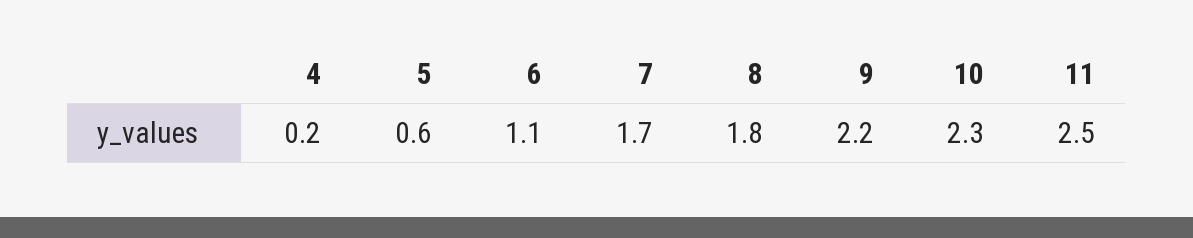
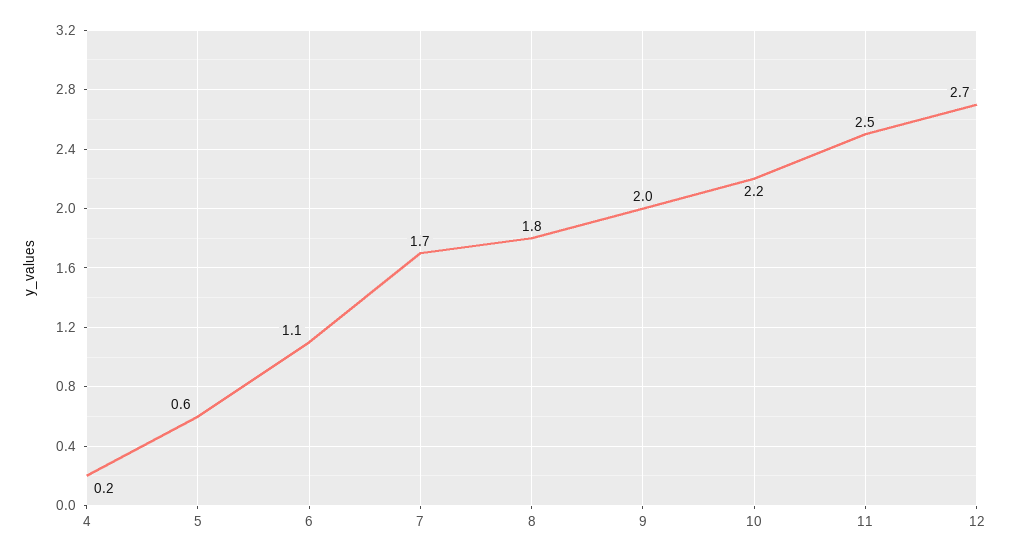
  {
    "4": 0.2,
    "5": 0.6,
    "6": 1.1,
    "7": 1.7,
    "8": 1.8,
-   "9": 2.2,
+   "9": 2,
-   "10": 2.3,
+   "10": 2.2,
-   "11": 2.5
+   "11": 2.5,
+   "12": 2.7
  }

